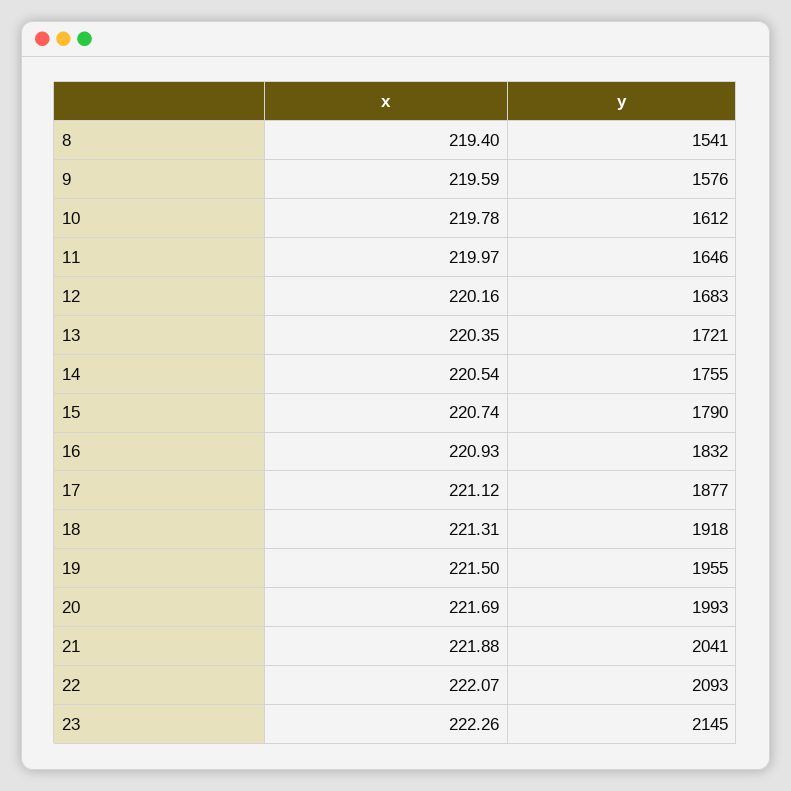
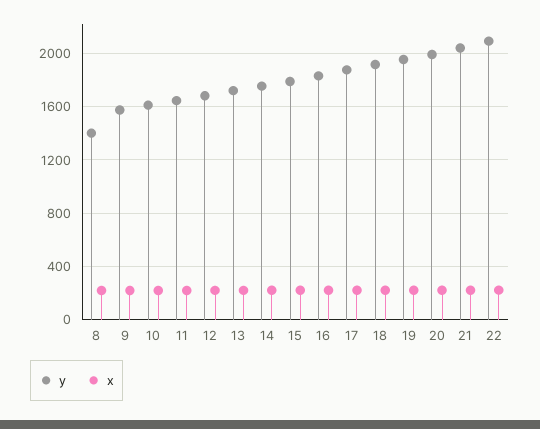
  {
    "x": {
      "8": 219.4,
      "9": 219.59,
      "10": 219.78,
      "11": 219.97,
      "12": 220.16,
      "13": 220.35,
      "14": 220.54,
      "15": 220.74,
      "16": 220.93,
      "17": 221.12,
      "18": 221.31,
      "19": 221.5,
      "20": 221.69,
      "21": 221.88,
-     "22": 222.07,
+     "22": 222.07
-     "23": 222.26
    },
    "y": {
-     "8": 1541,
+     "8": 1400,
      "9": 1576,
      "10": 1612,
      "11": 1646,
      "12": 1683,
      "13": 1721,
      "14": 1755,
      "15": 1790,
      "16": 1832,
      "17": 1877,
      "18": 1918,
      "19": 1955,
      "20": 1993,
      "21": 2041,
-     "22": 2093,
+     "22": 2093
-     "23": 2145
    }
  }

